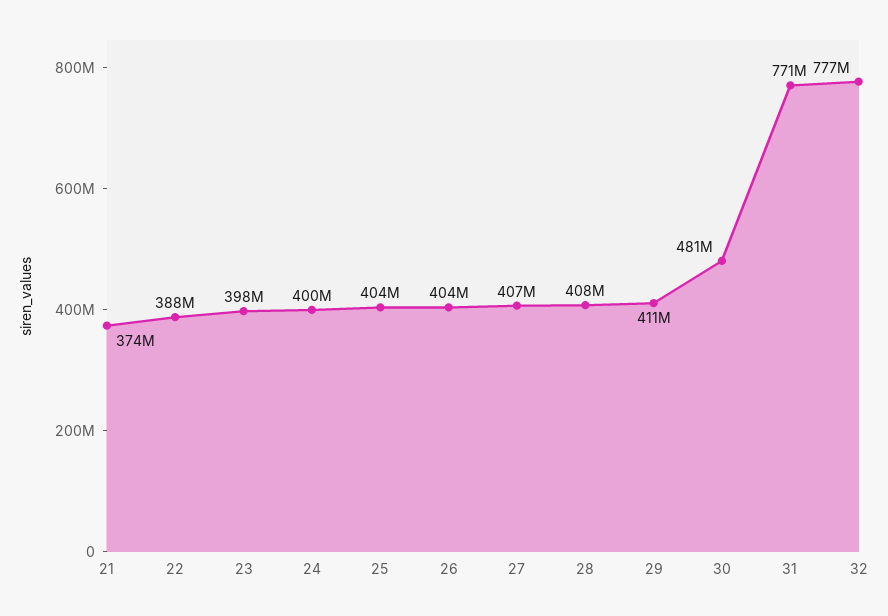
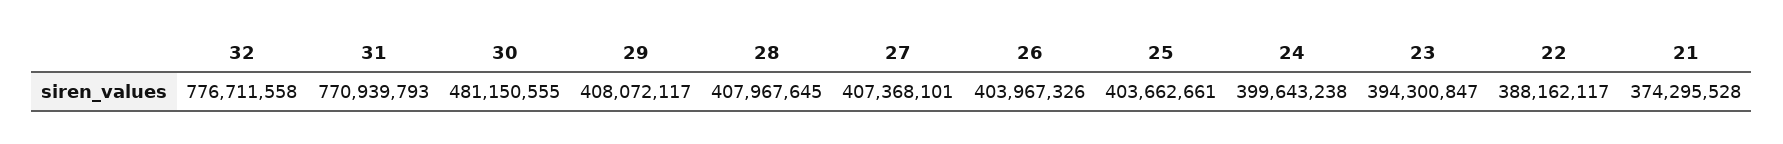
  {
    "21": 374295528,
    "22": 388162117,
-   "23": 398000000,
+   "23": 394300847,
    "24": 399643238,
    "25": 403662661,
    "26": 403967326,
    "27": 407368101,
    "28": 407967645,
-   "29": 411000000,
+   "29": 408072117,
    "30": 481150555,
    "31": 770939793,
    "32": 776711558
  }

